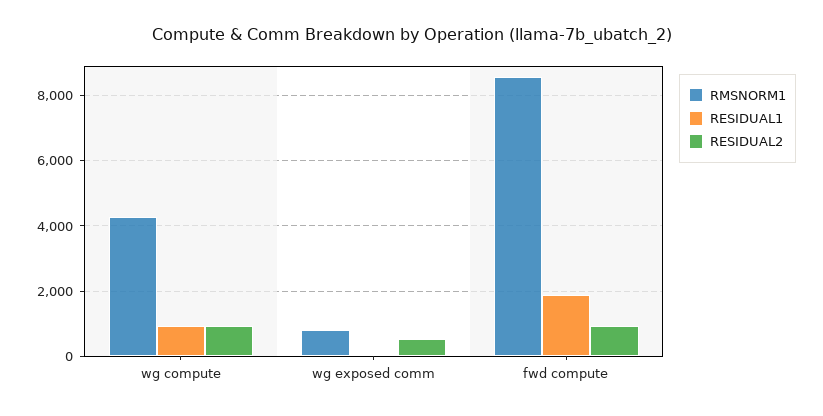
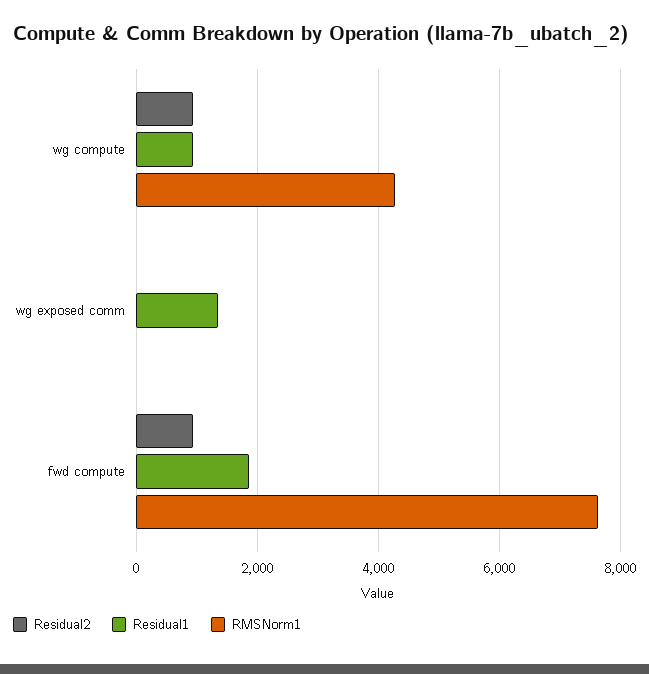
  {
    "RMSNORM1": {
      "wg compute": 4200,
-     "wg exposed comm": 800,
+     "wg exposed comm": 0,
-     "fwd compute": 8600
+     "fwd compute": 7600
    },
    "RESIDUAL1": {
      "wg compute": 1000,
-     "wg exposed comm": 0,
+     "wg exposed comm": 1400,
      "fwd compute": 1800
    },
    "RESIDUAL2": {
      "wg compute": 1000,
-     "wg exposed comm": 600,
+     "wg exposed comm": 0,
      "fwd compute": 1000
    }
  }

